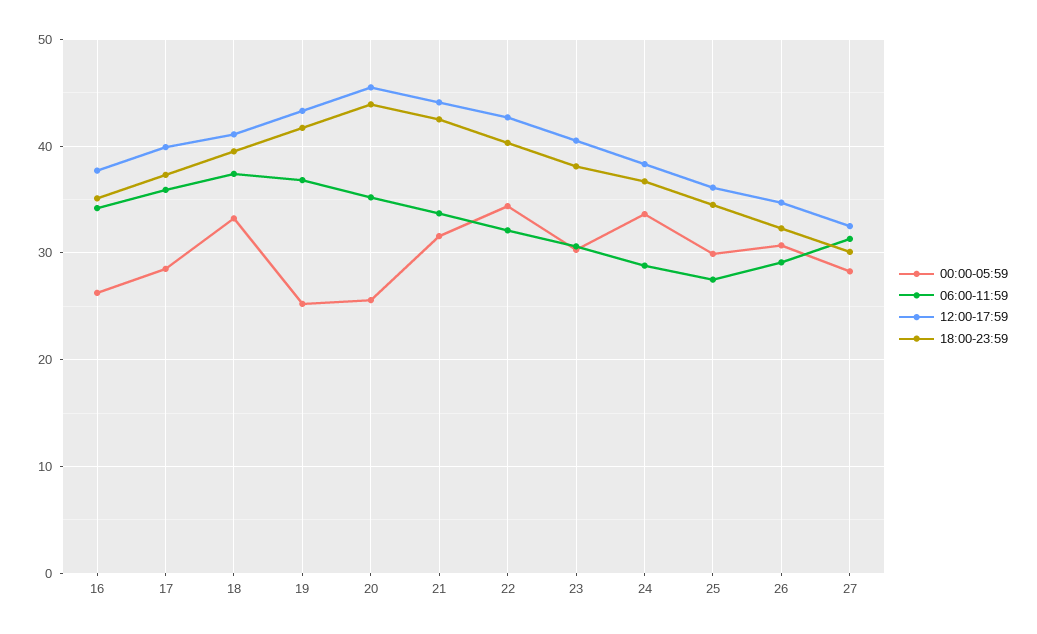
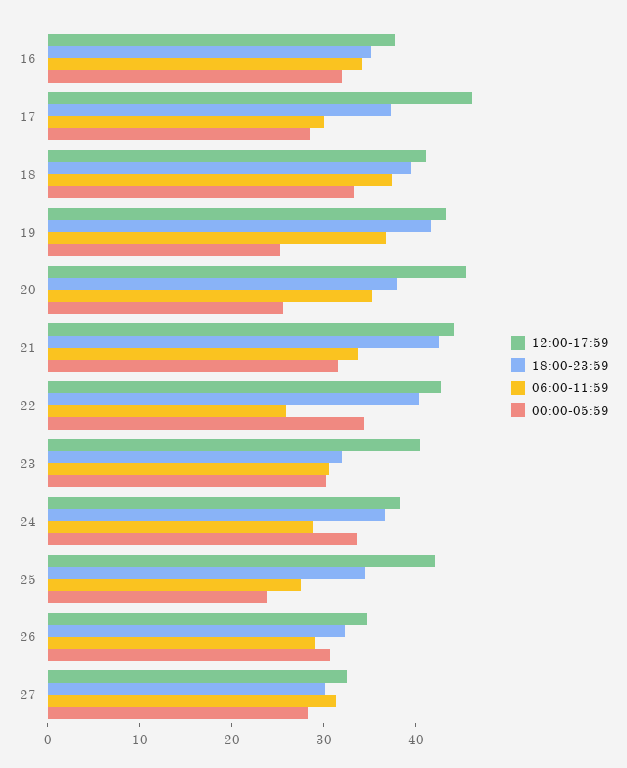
  {
    "00:00-05:59": {
-     "16": 26,
+     "16": 32,
      "17": 29,
      "18": 33,
      "19": 25,
      "20": 26,
      "21": 32,
      "22": 34,
      "23": 30,
      "24": 34,
-     "25": 30,
+     "25": 24,
      "26": 31,
      "27": 28
    },
    "06:00-11:59": {
      "16": 34,
-     "17": 36,
+     "17": 30,
      "18": 37,
      "19": 37,
      "20": 35,
      "21": 34,
-     "22": 32,
+     "22": 26,
      "23": 31,
      "24": 29,
      "25": 28,
      "26": 29,
      "27": 31
    },
    "12:00-17:59": {
      "16": 38,
-     "17": 40,
+     "17": 46,
      "18": 41,
      "19": 43,
      "20": 46,
      "21": 44,
      "22": 43,
      "23": 41,
      "24": 38,
-     "25": 36,
+     "25": 42,
      "26": 35,
      "27": 33
    },
    "18:00-23:59": {
      "16": 35,
      "17": 37,
      "18": 40,
      "19": 42,
-     "20": 44,
+     "20": 38,
      "21": 43,
      "22": 40,
-     "23": 38,
+     "23": 32,
      "24": 37,
      "25": 35,
      "26": 32,
      "27": 30
    }
  }

